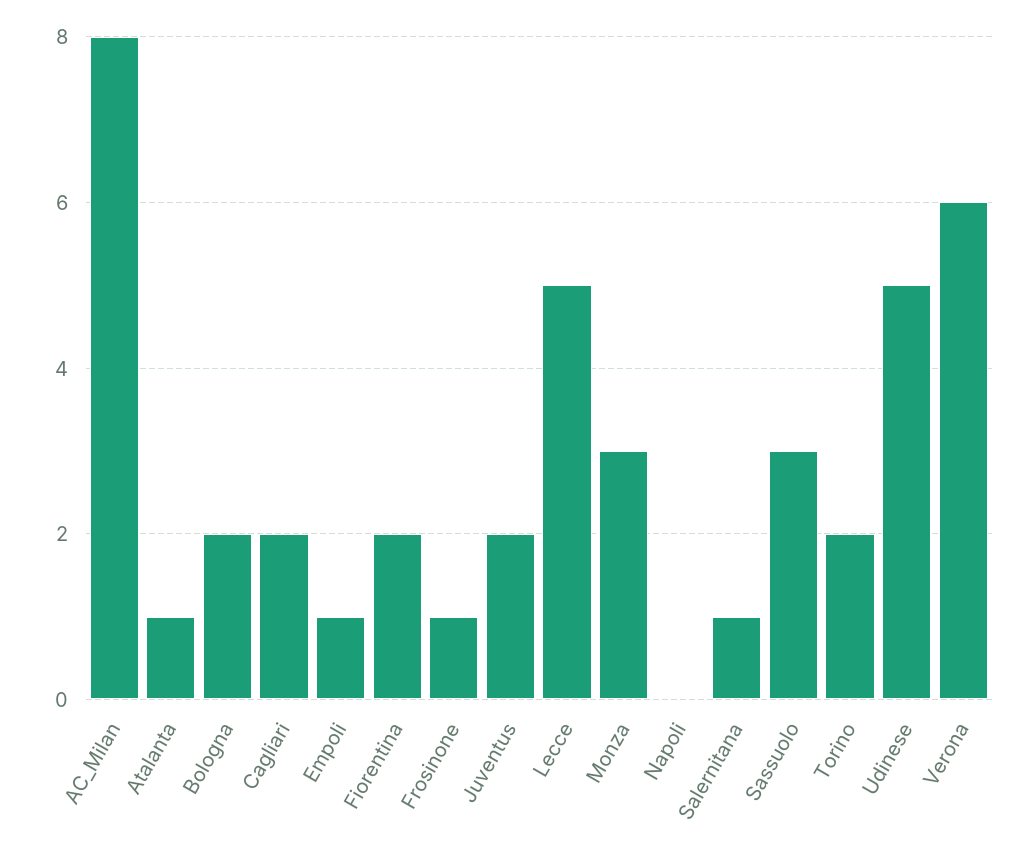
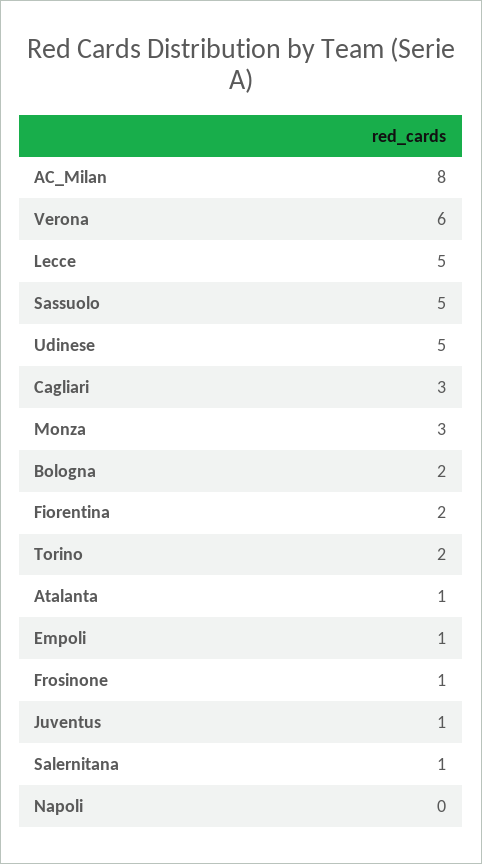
  {
    "AC_Milan": 8,
    "Atalanta": 1,
    "Bologna": 2,
-   "Cagliari": 2,
+   "Cagliari": 3,
    "Empoli": 1,
    "Fiorentina": 2,
    "Frosinone": 1,
-   "Juventus": 2,
+   "Juventus": 1,
    "Lecce": 5,
    "Monza": 3,
    "Napoli": 0,
    "Salernitana": 1,
-   "Sassuolo": 3,
+   "Sassuolo": 5,
    "Torino": 2,
    "Udinese": 5,
    "Verona": 6
  }

